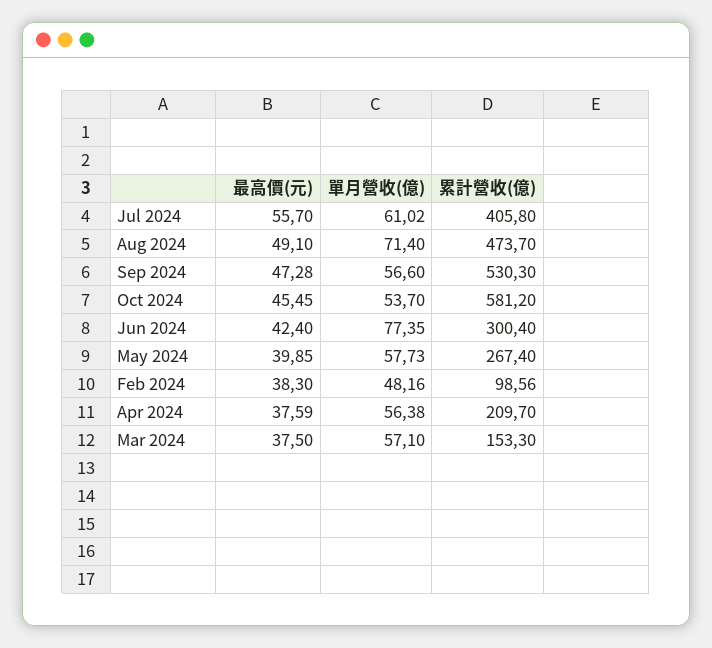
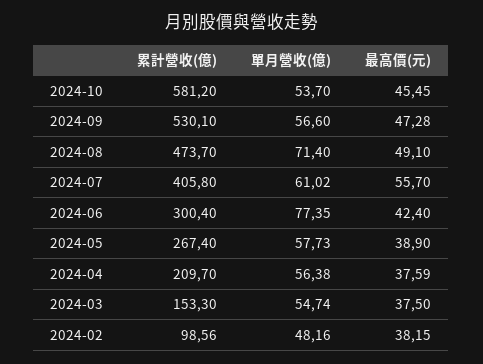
  {
    "最高價(元)": {
      "Jul 2024": 55.7,
      "Aug 2024": 49.1,
      "Sep 2024": 47.28,
      "Oct 2024": 45.45,
      "Jun 2024": 42.4,
-     "May 2024": 39.85,
+     "May 2024": 38.9,
-     "Feb 2024": 38.3,
+     "Feb 2024": 38.15,
      "Apr 2024": 37.59,
      "Mar 2024": 37.5
    },
    "單月營收(億)": {
      "Jul 2024": 61.02,
      "Aug 2024": 71.4,
      "Sep 2024": 56.6,
      "Oct 2024": 53.7,
      "Jun 2024": 77.35,
      "May 2024": 57.73,
      "Feb 2024": 48.16,
      "Apr 2024": 56.38,
-     "Mar 2024": 57.1
+     "Mar 2024": 54.74
    },
    "累計營收(億)": {
      "Jul 2024": 405.8,
      "Aug 2024": 473.7,
-     "Sep 2024": 530.3,
+     "Sep 2024": 530.1,
      "Oct 2024": 581.2,
      "Jun 2024": 300.4,
      "May 2024": 267.4,
      "Feb 2024": 98.56,
      "Apr 2024": 209.7,
      "Mar 2024": 153.3
    }
  }

